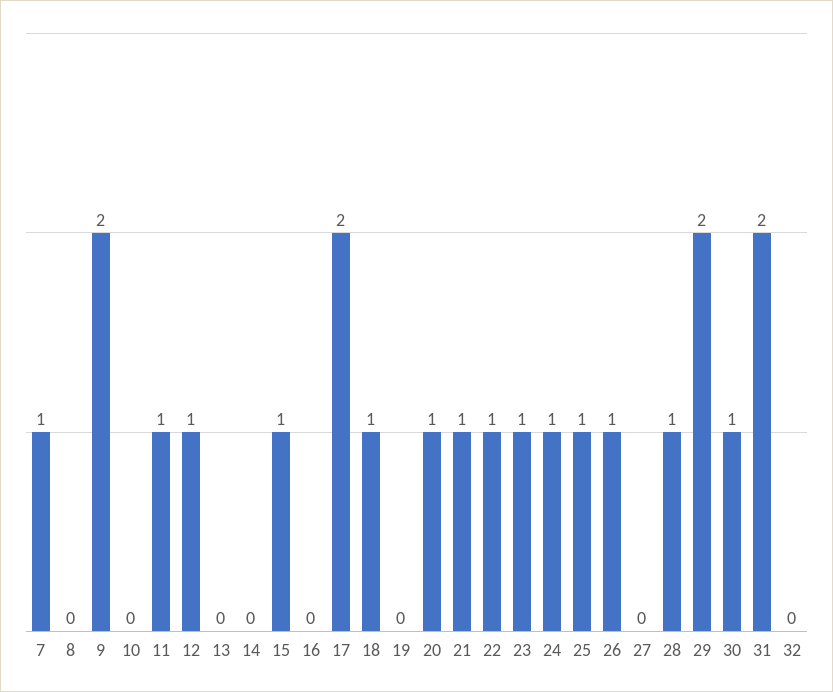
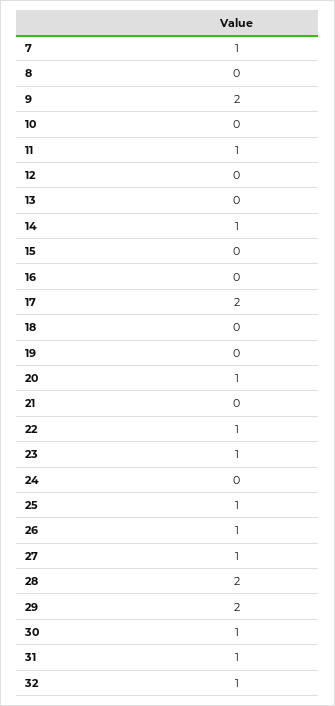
  {
    "7": 1,
    "8": 0,
    "9": 2,
    "10": 0,
    "11": 1,
-   "12": 1,
+   "12": 0,
    "13": 0,
-   "14": 0,
+   "14": 1,
-   "15": 1,
+   "15": 0,
    "16": 0,
    "17": 2,
-   "18": 1,
+   "18": 0,
    "19": 0,
    "20": 1,
-   "21": 1,
+   "21": 0,
    "22": 1,
    "23": 1,
-   "24": 1,
+   "24": 0,
    "25": 1,
    "26": 1,
-   "27": 0,
+   "27": 1,
-   "28": 1,
+   "28": 2,
    "29": 2,
    "30": 1,
-   "31": 2,
+   "31": 1,
-   "32": 0
+   "32": 1
  }

